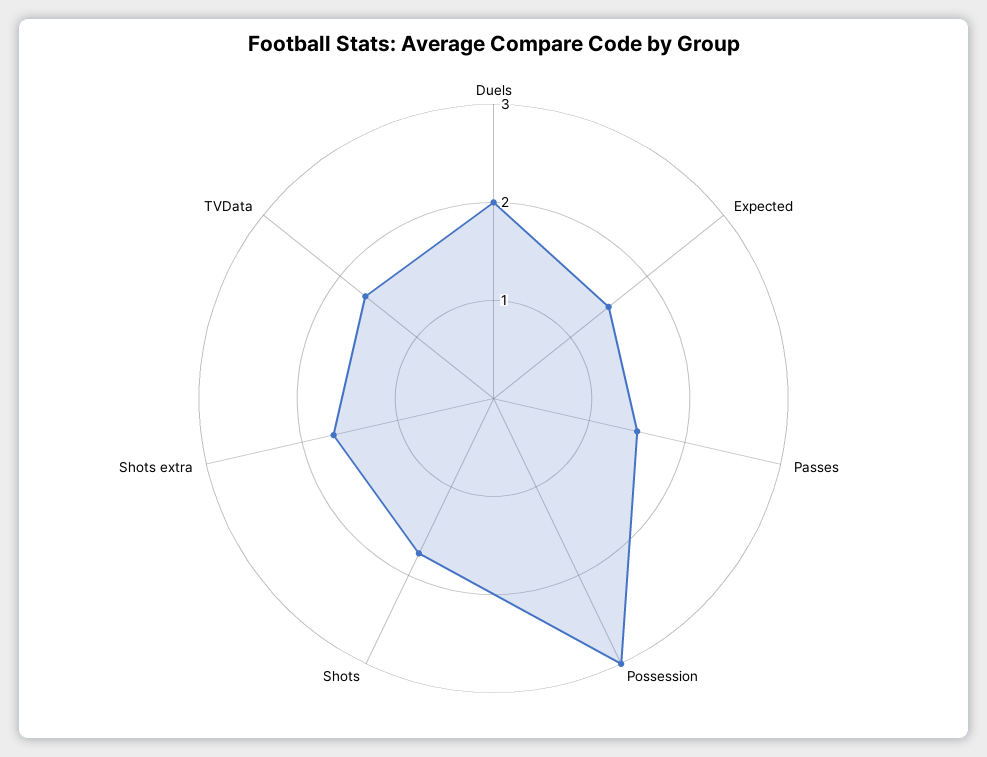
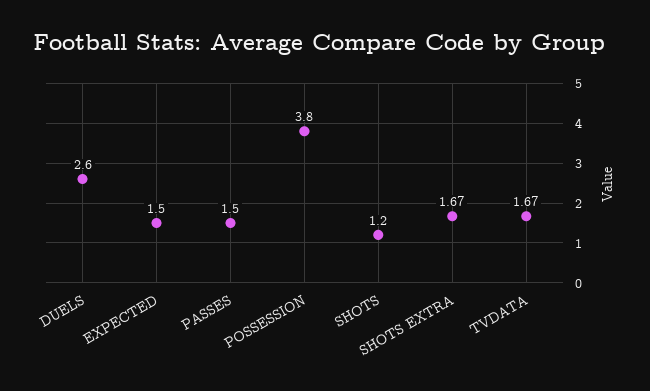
  {
-   "Duels": 2,
+   "Duels": 2.6,
    "Expected": 1.5,
    "Passes": 1.5,
-   "Possession": 3,
+   "Possession": 3.8,
-   "Shots": 1.8,
+   "Shots": 1.2,
    "Shots extra": 1.67,
    "TVData": 1.67
  }

